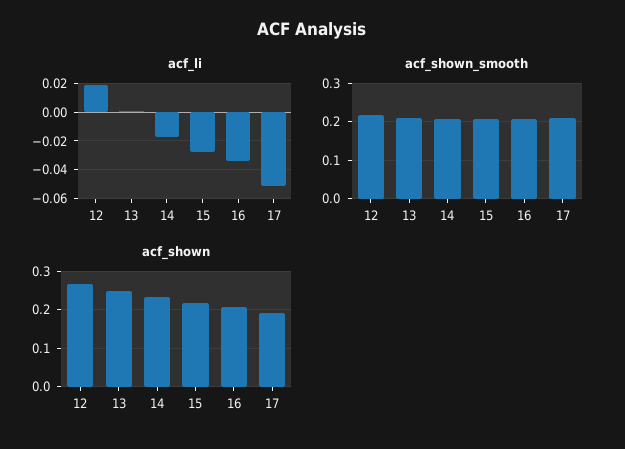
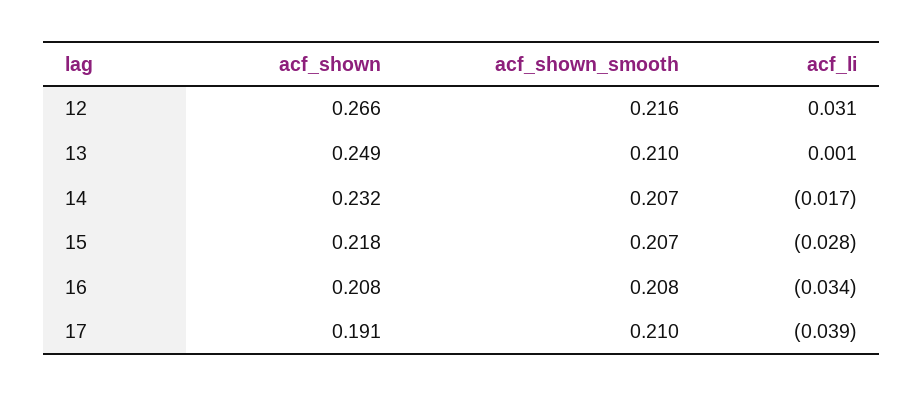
  {
    "acf_li": {
-     "12": 0.02,
+     "12": 0.031,
      "13": 0.001,
      "14": -0.017,
      "15": -0.028,
      "16": -0.034,
-     "17": -0.05
+     "17": -0.039
    },
    "acf_shown_smooth": {
      "12": 0.216,
      "13": 0.21,
      "14": 0.207,
      "15": 0.207,
      "16": 0.208,
      "17": 0.21
    },
    "acf_shown": {
      "12": 0.266,
      "13": 0.249,
      "14": 0.232,
      "15": 0.218,
      "16": 0.208,
      "17": 0.191
    }
  }

